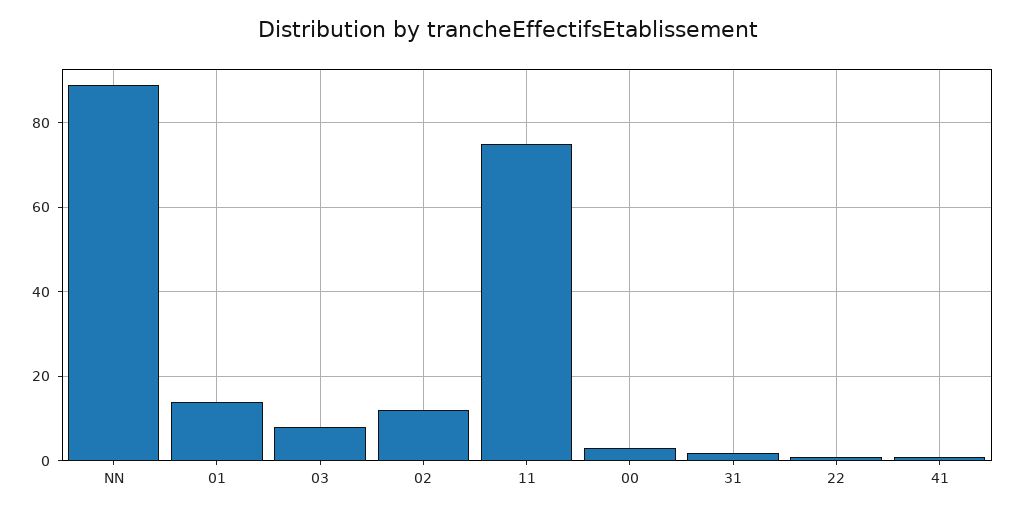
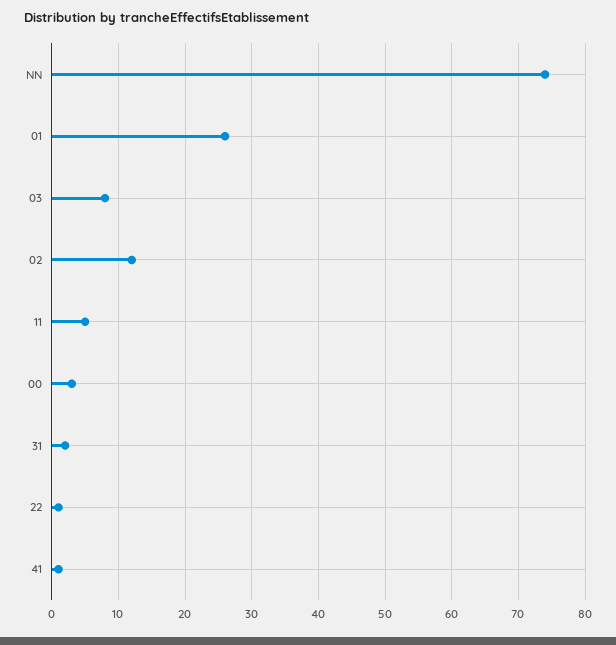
  {
-   "NN": 90,
+   "NN": 74,
-   "01": 15,
+   "01": 26,
    "03": 8,
    "02": 12,
-   "11": 75,
+   "11": 5,
    "00": 3,
    "31": 2,
    "22": 1,
    "41": 1
  }

